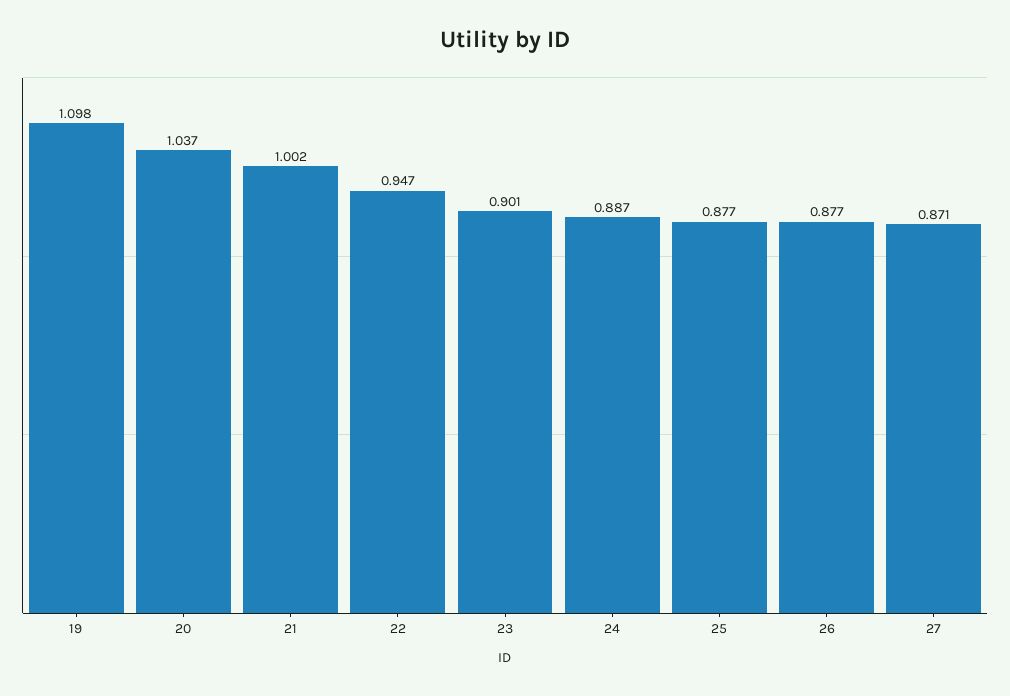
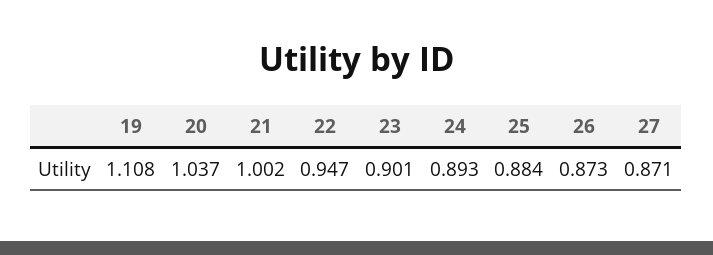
  {
-   "19": 1.098,
+   "19": 1.108,
    "20": 1.037,
    "21": 1.002,
    "22": 0.947,
    "23": 0.901,
-   "24": 0.887,
+   "24": 0.893,
-   "25": 0.877,
+   "25": 0.884,
-   "26": 0.877,
+   "26": 0.873,
    "27": 0.871
  }

